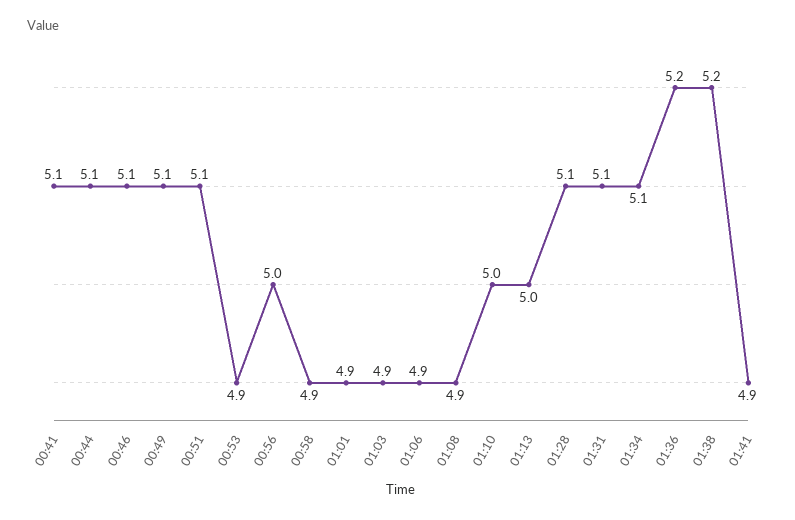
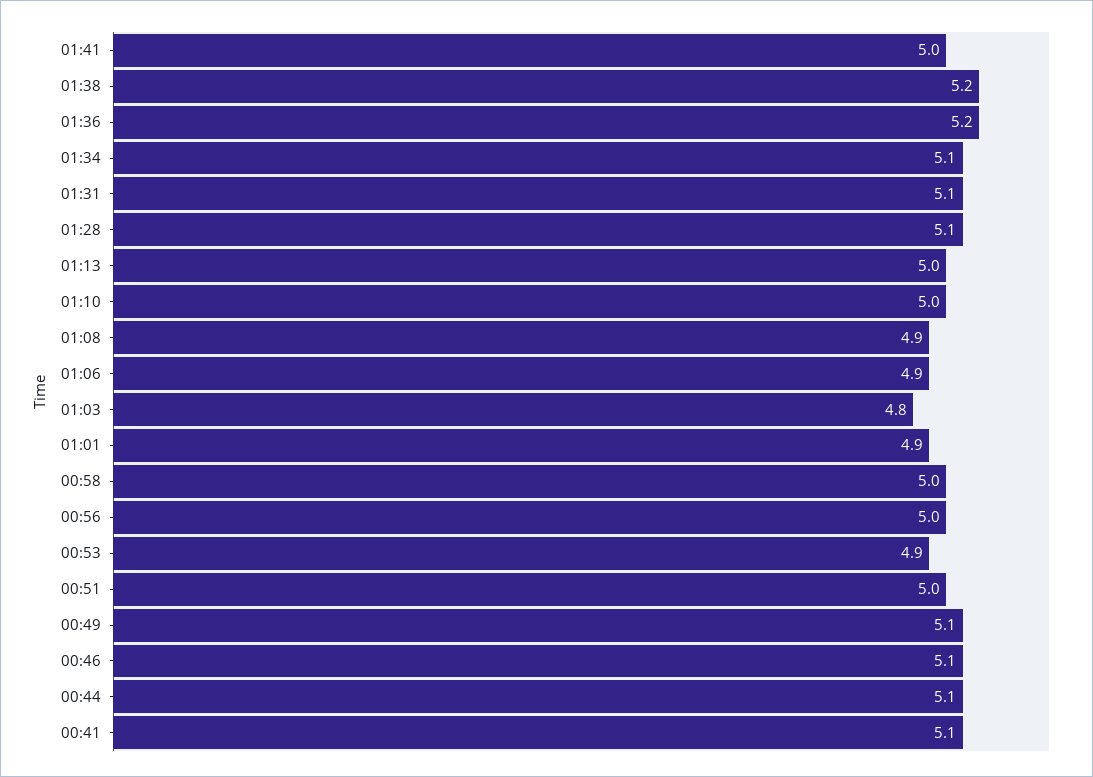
  {
    "00:41": 5.1,
    "00:44": 5.1,
    "00:46": 5.1,
    "00:49": 5.1,
-   "00:51": 5.1,
+   "00:51": 5,
    "00:53": 4.9,
    "00:56": 5,
-   "00:58": 4.9,
+   "00:58": 5,
    "01:01": 4.9,
-   "01:03": 4.9,
+   "01:03": 4.8,
    "01:06": 4.9,
    "01:08": 4.9,
    "01:10": 5,
    "01:13": 5,
    "01:28": 5.1,
    "01:31": 5.1,
    "01:34": 5.1,
    "01:36": 5.2,
    "01:38": 5.2,
-   "01:41": 4.9
+   "01:41": 5
  }

